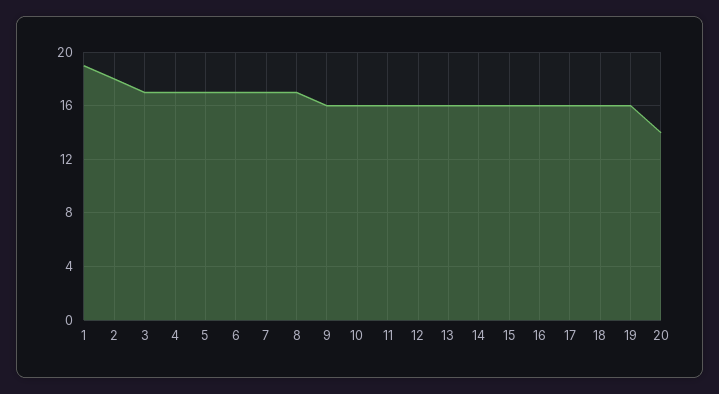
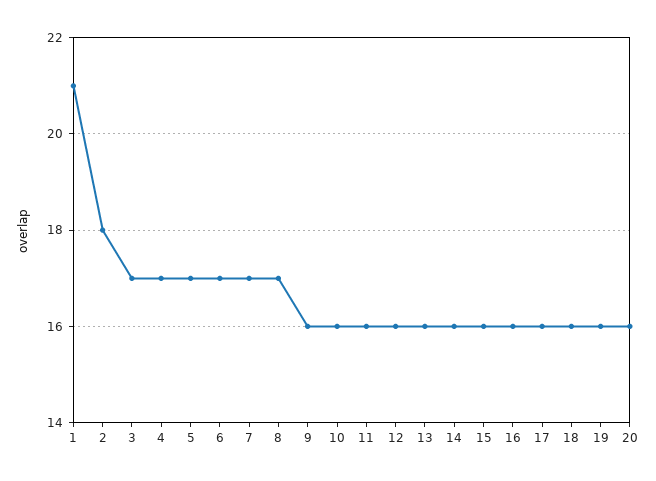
  {
-   "1": 19,
+   "1": 21,
    "2": 18,
    "3": 17,
    "4": 17,
    "5": 17,
    "6": 17,
    "7": 17,
    "8": 17,
    "9": 16,
    "10": 16,
    "11": 16,
    "12": 16,
    "13": 16,
    "14": 16,
    "15": 16,
    "16": 16,
    "17": 16,
    "18": 16,
    "19": 16,
-   "20": 14
+   "20": 16
  }

